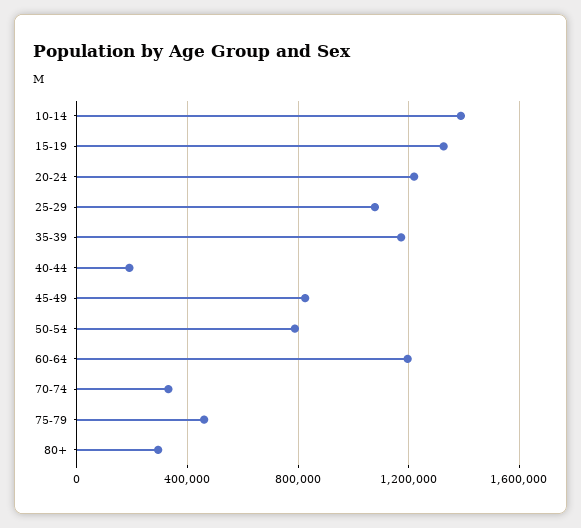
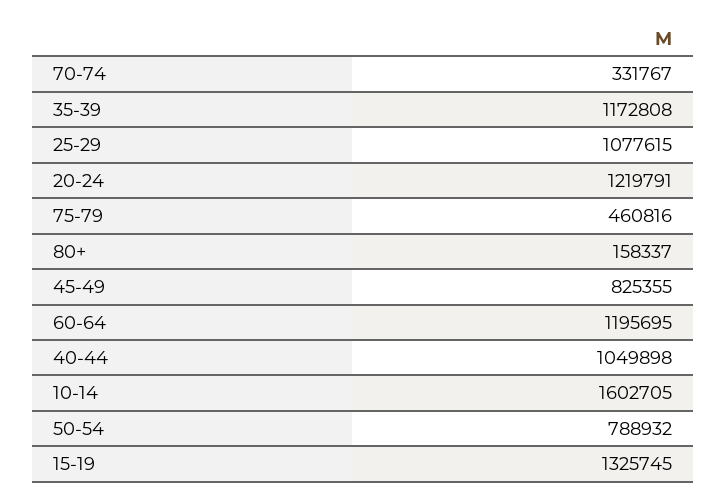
  {
-   "10-14": 1400000,
+   "10-14": 1602705,
    "15-19": 1325745,
    "20-24": 1219791,
    "25-29": 1077615,
    "35-39": 1172808,
-   "40-44": 200000,
+   "40-44": 1049898,
    "45-49": 825355,
    "50-54": 788932,
    "60-64": 1195695,
    "70-74": 331767,
    "75-79": 460816,
-   "80+": 300000
+   "80+": 158337
  }

